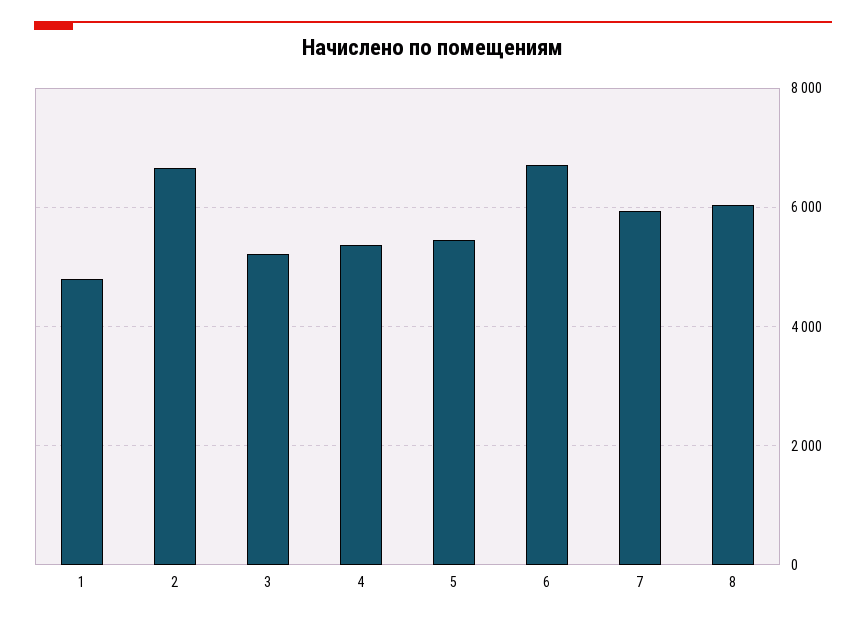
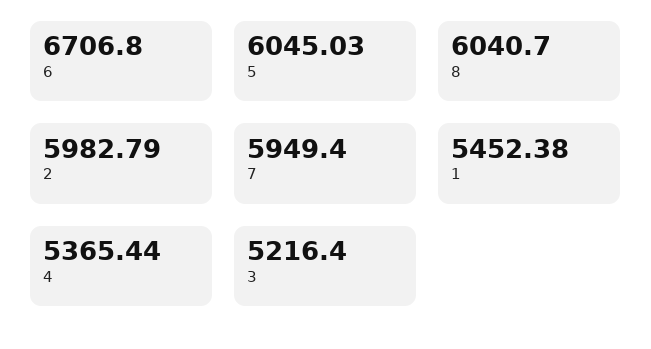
  {
-   "1": 4800,
+   "1": 5452.38,
-   "2": 6600,
+   "2": 5982.79,
    "3": 5216.4,
    "4": 5365.44,
-   "5": 5400,
+   "5": 6045.03,
    "6": 6706.8,
    "7": 5949.4,
    "8": 6040.7
  }

